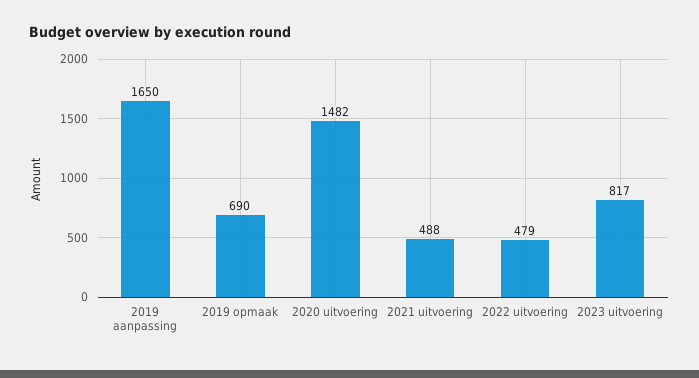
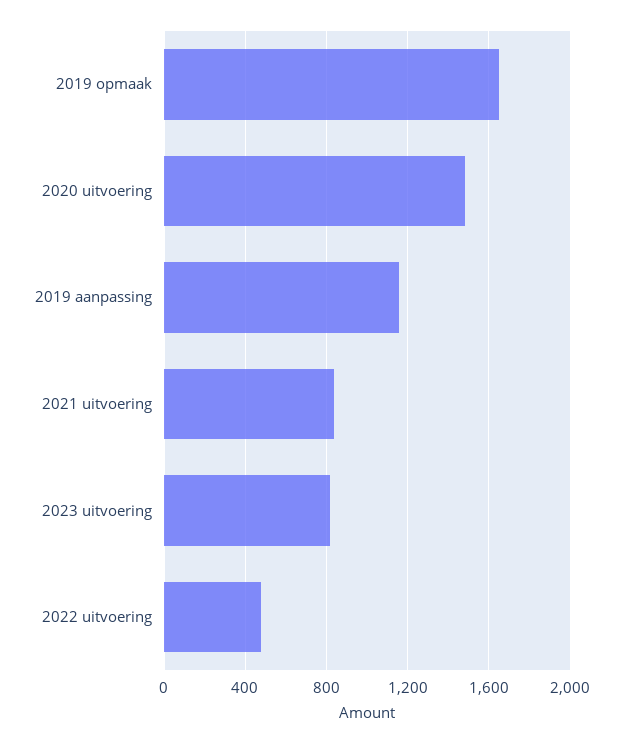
  {
-   "2019 aanpassing": 1650,
+   "2019 aanpassing": 1150,
-   "2019 opmaak": 690,
+   "2019 opmaak": 1650,
    "2020 uitvoering": 1482,
-   "2021 uitvoering": 488,
+   "2021 uitvoering": 850,
    "2022 uitvoering": 479,
    "2023 uitvoering": 817
  }

